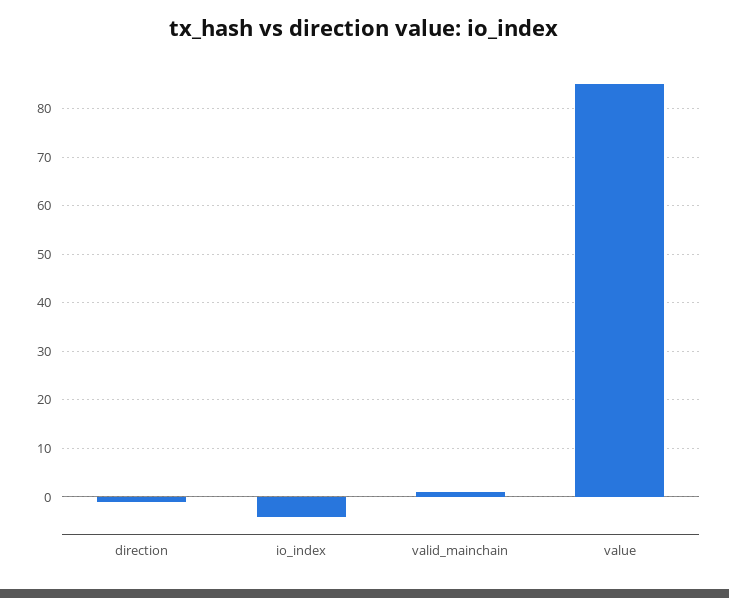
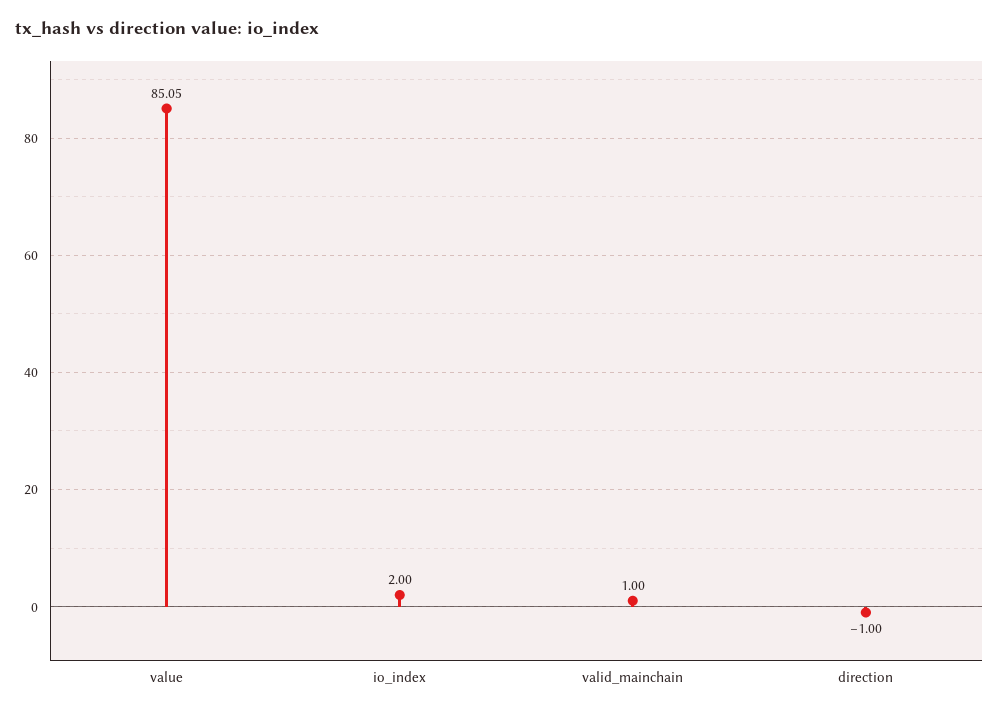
  {
    "direction": -1,
-   "io_index": -4,
+   "io_index": 2,
    "valid_mainchain": 1,
    "value": 85.05
  }

